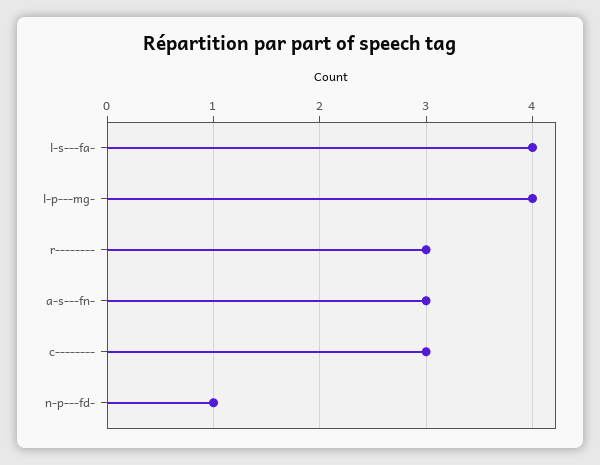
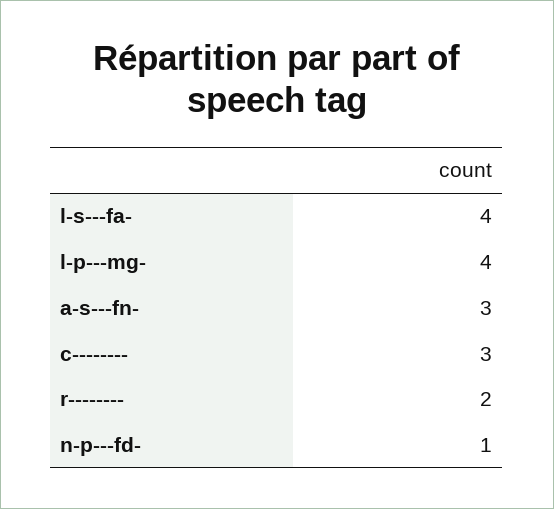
  {
    "l-s---fa-": 4,
    "l-p---mg-": 4,
-   "r--------": 3,
+   "r--------": 2,
    "a-s---fn-": 3,
    "c--------": 3,
    "n-p---fd-": 1
  }

